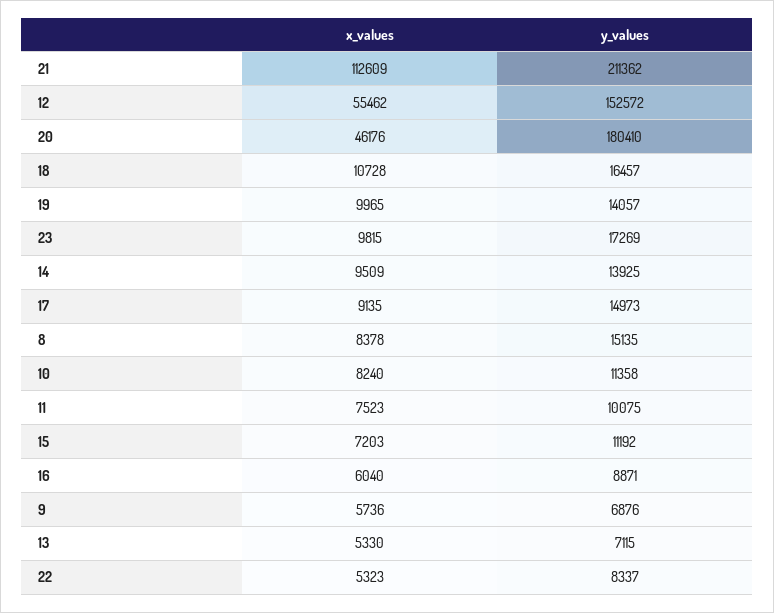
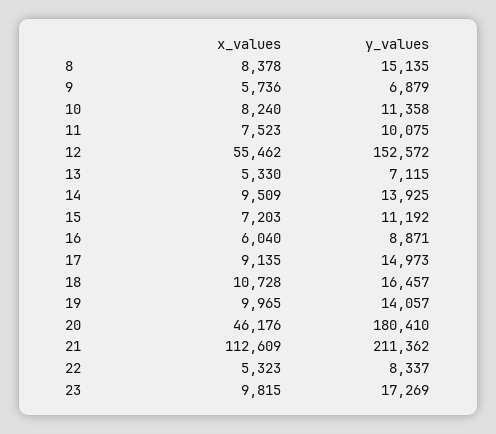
  {
    "x_values": {
      "21": 112609,
      "12": 55462,
      "20": 46176,
      "18": 10728,
      "19": 9965,
      "23": 9815,
      "14": 9509,
      "17": 9135,
      "8": 8378,
      "10": 8240,
      "11": 7523,
      "15": 7203,
      "16": 6040,
      "9": 5736,
      "13": 5330,
      "22": 5323
    },
    "y_values": {
      "21": 211362,
      "12": 152572,
      "20": 180410,
      "18": 16457,
      "19": 14057,
      "23": 17269,
      "14": 13925,
      "17": 14973,
      "8": 15135,
      "10": 11358,
      "11": 10075,
      "15": 11192,
      "16": 8871,
-     "9": 6876,
+     "9": 6879,
      "13": 7115,
      "22": 8337
    }
  }

